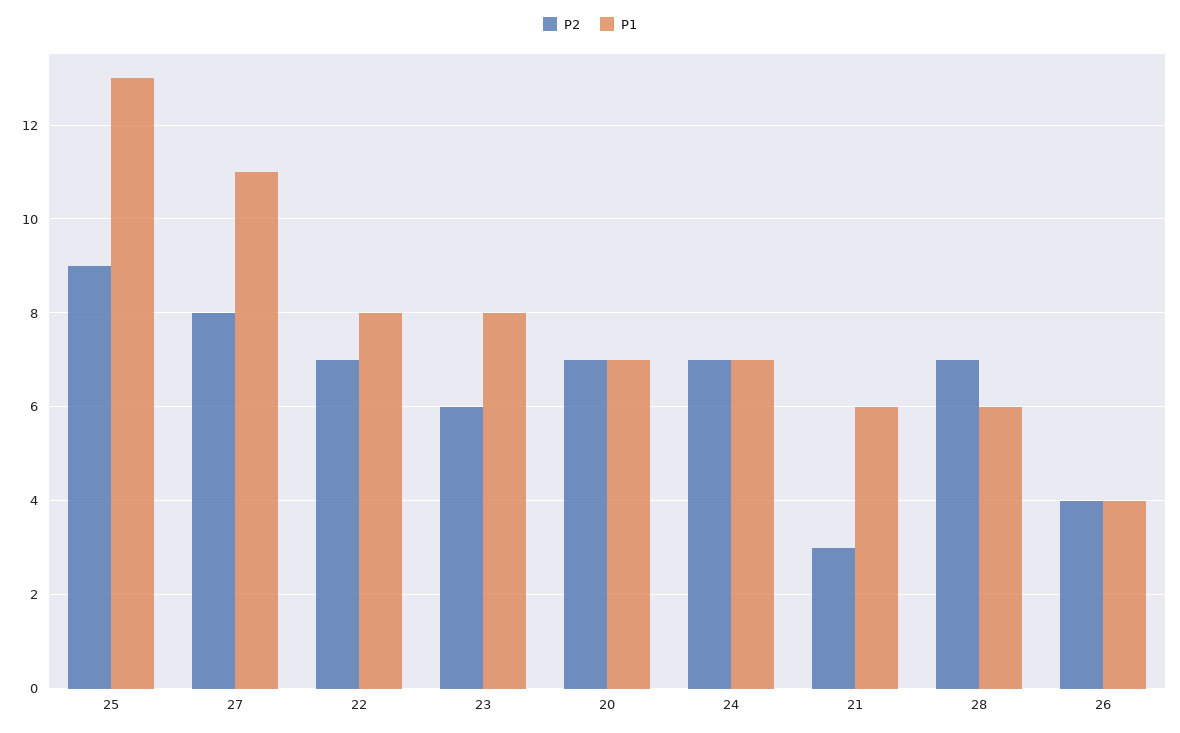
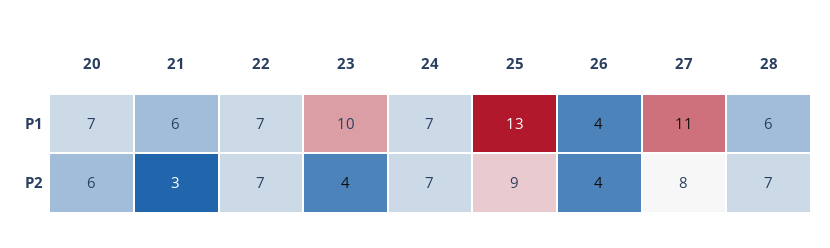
  {
    "P2": {
      "25": 9,
      "27": 8,
      "22": 7,
-     "23": 6,
+     "23": 4,
-     "20": 7,
+     "20": 6,
      "24": 7,
      "21": 3,
      "28": 7,
      "26": 4
    },
    "P1": {
      "25": 13,
      "27": 11,
-     "22": 8,
+     "22": 7,
-     "23": 8,
+     "23": 10,
      "20": 7,
      "24": 7,
      "21": 6,
      "28": 6,
      "26": 4
    }
  }

